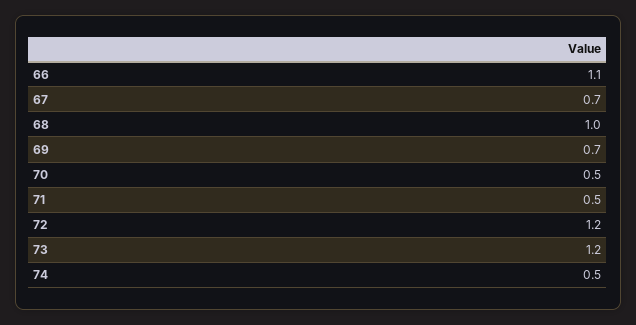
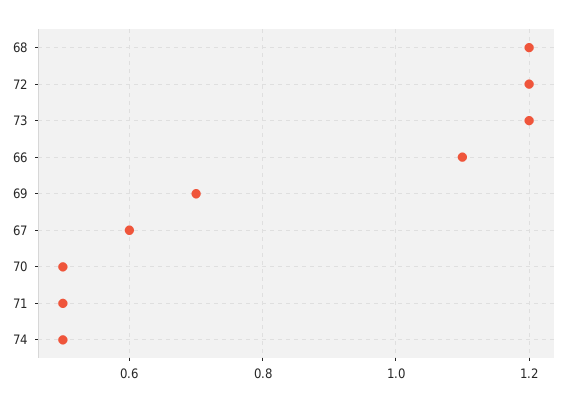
  {
    "66": 1.1,
-   "67": 0.7,
+   "67": 0.6,
-   "68": 1,
+   "68": 1.2,
    "69": 0.7,
    "70": 0.5,
    "71": 0.5,
    "72": 1.2,
    "73": 1.2,
    "74": 0.5
  }

